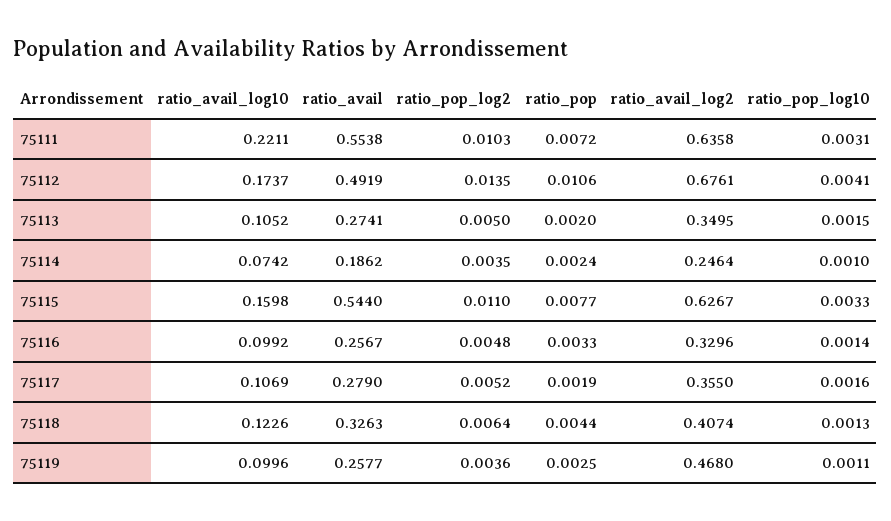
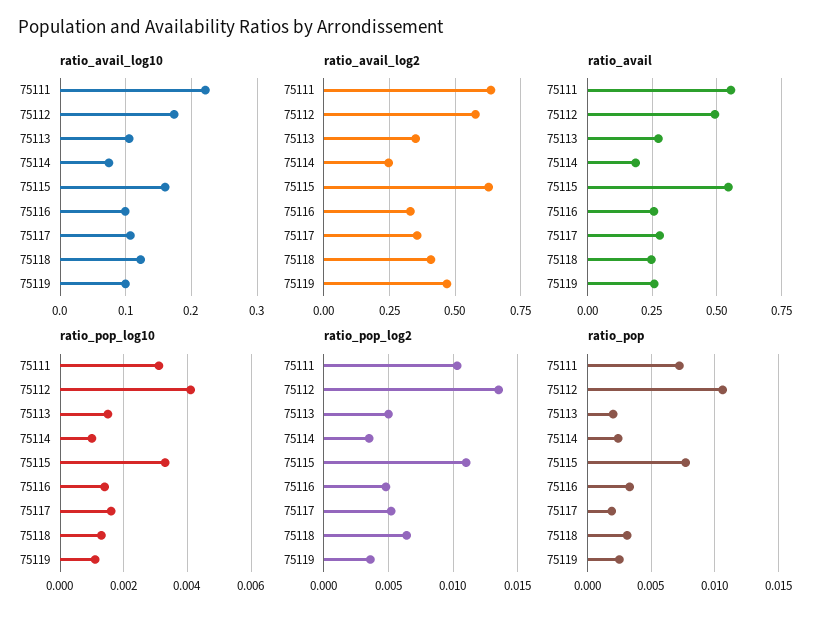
  {
    "ratio_avail_log10": {
      "75111": 0.2211,
      "75112": 0.1737,
      "75113": 0.1052,
      "75114": 0.0742,
      "75115": 0.1598,
      "75116": 0.0992,
      "75117": 0.1069,
      "75118": 0.1226,
      "75119": 0.0996
    },
    "ratio_avail": {
      "75111": 0.5538,
      "75112": 0.4919,
      "75113": 0.2741,
      "75114": 0.1862,
      "75115": 0.544,
      "75116": 0.2567,
      "75117": 0.279,
-     "75118": 0.3263,
+     "75118": 0.25,
      "75119": 0.2577
    },
    "ratio_pop_log2": {
      "75111": 0.0103,
      "75112": 0.0135,
      "75113": 0.005,
      "75114": 0.0035,
      "75115": 0.011,
      "75116": 0.0048,
      "75117": 0.0052,
      "75118": 0.0064,
      "75119": 0.0036
    },
    "ratio_pop": {
      "75111": 0.0072,
      "75112": 0.0106,
      "75113": 0.002,
      "75114": 0.0024,
      "75115": 0.0077,
      "75116": 0.0033,
      "75117": 0.0019,
-     "75118": 0.0044,
+     "75118": 0.003,
      "75119": 0.0025
    },
    "ratio_avail_log2": {
      "75111": 0.6358,
-     "75112": 0.6761,
+     "75112": 0.575,
      "75113": 0.3495,
      "75114": 0.2464,
      "75115": 0.6267,
      "75116": 0.3296,
      "75117": 0.355,
      "75118": 0.4074,
      "75119": 0.468
    },
    "ratio_pop_log10": {
      "75111": 0.0031,
      "75112": 0.0041,
      "75113": 0.0015,
      "75114": 0.001,
      "75115": 0.0033,
      "75116": 0.0014,
      "75117": 0.0016,
      "75118": 0.0013,
      "75119": 0.0011
    }
  }

